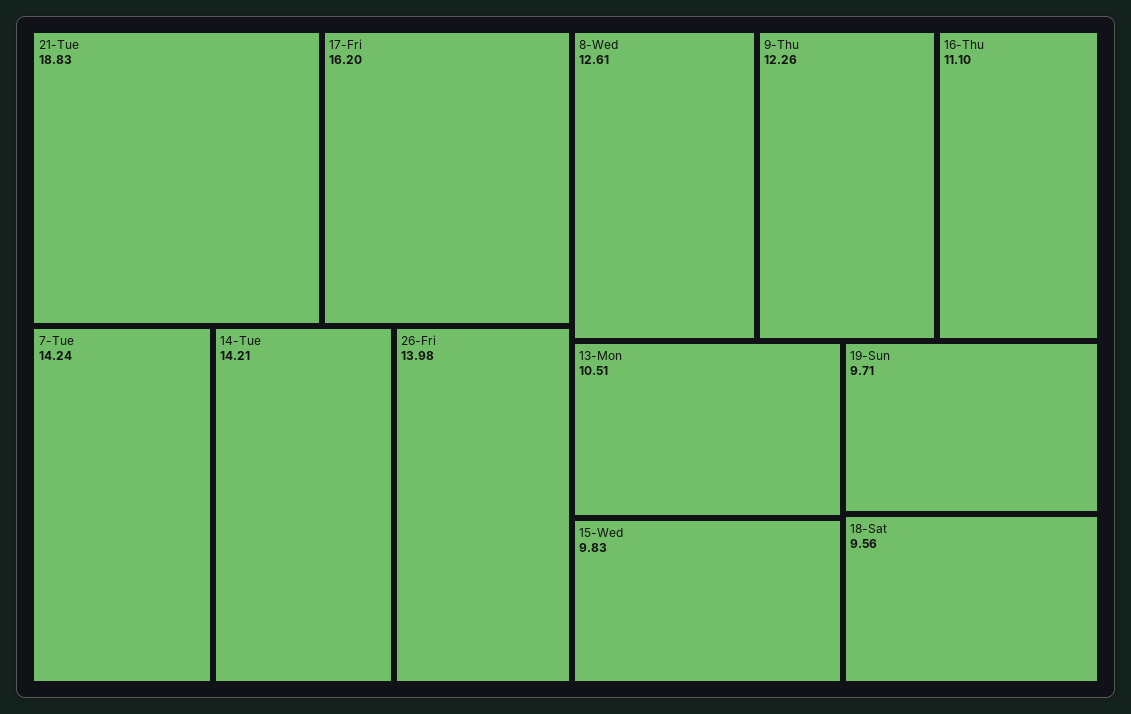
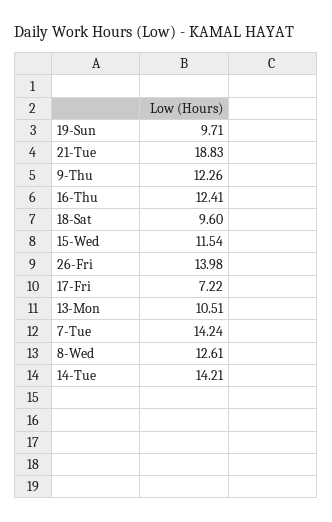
  {
    "21-Tue": 18.83,
-   "17-Fri": 16.2,
+   "17-Fri": 7.22,
    "7-Tue": 14.24,
    "14-Tue": 14.21,
    "26-Fri": 13.98,
    "8-Wed": 12.61,
    "9-Thu": 12.26,
-   "16-Thu": 11.1,
+   "16-Thu": 12.41,
    "13-Mon": 10.51,
-   "15-Wed": 9.83,
+   "15-Wed": 11.54,
    "19-Sun": 9.71,
-   "18-Sat": 9.56
+   "18-Sat": 9.6
  }

